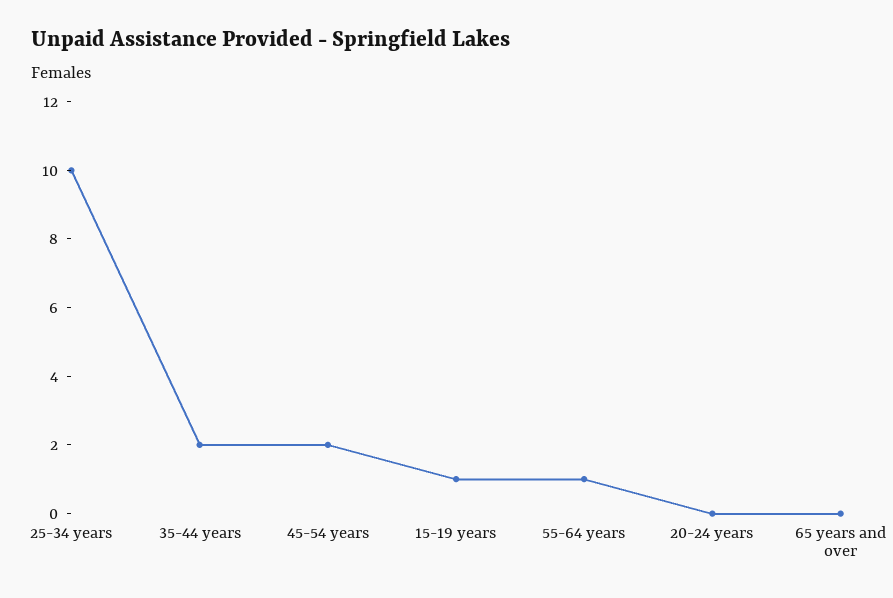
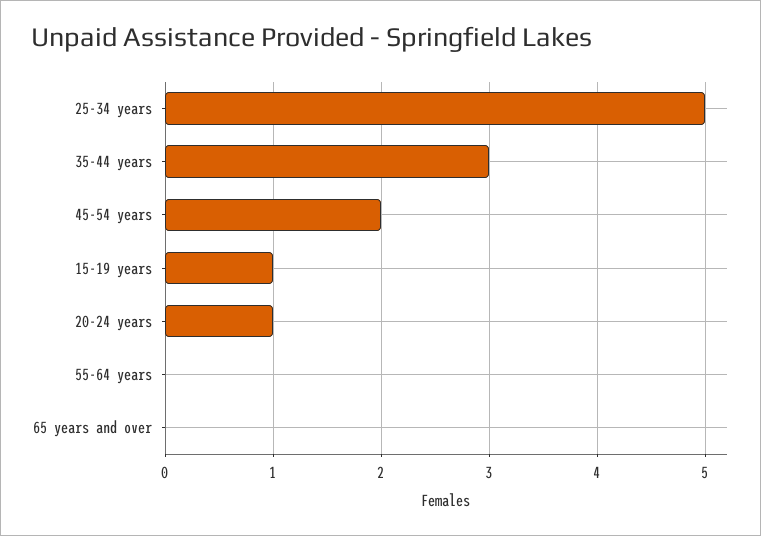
  {
-   "25-34 years": 10,
+   "25-34 years": 5,
-   "35-44 years": 2,
+   "35-44 years": 3,
    "45-54 years": 2,
    "15-19 years": 1,
-   "55-64 years": 1,
+   "55-64 years": 0,
-   "20-24 years": 0,
+   "20-24 years": 1,
    "65 years and over": 0
  }

